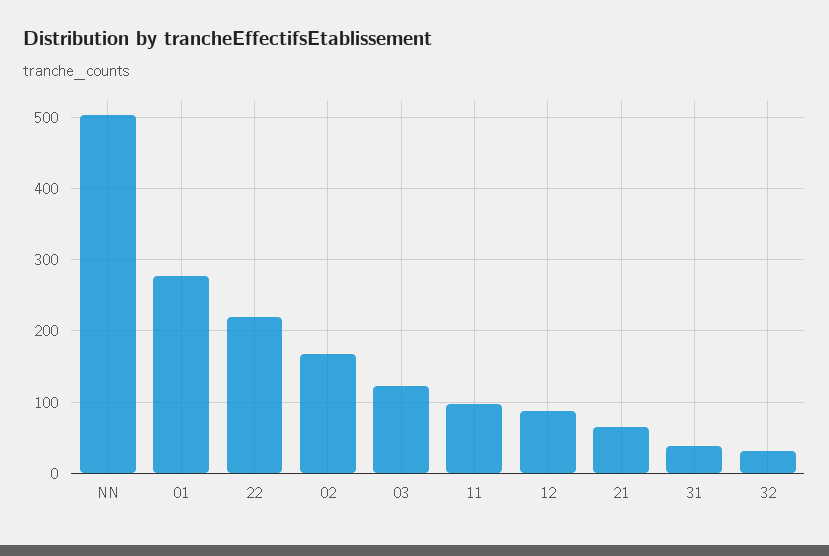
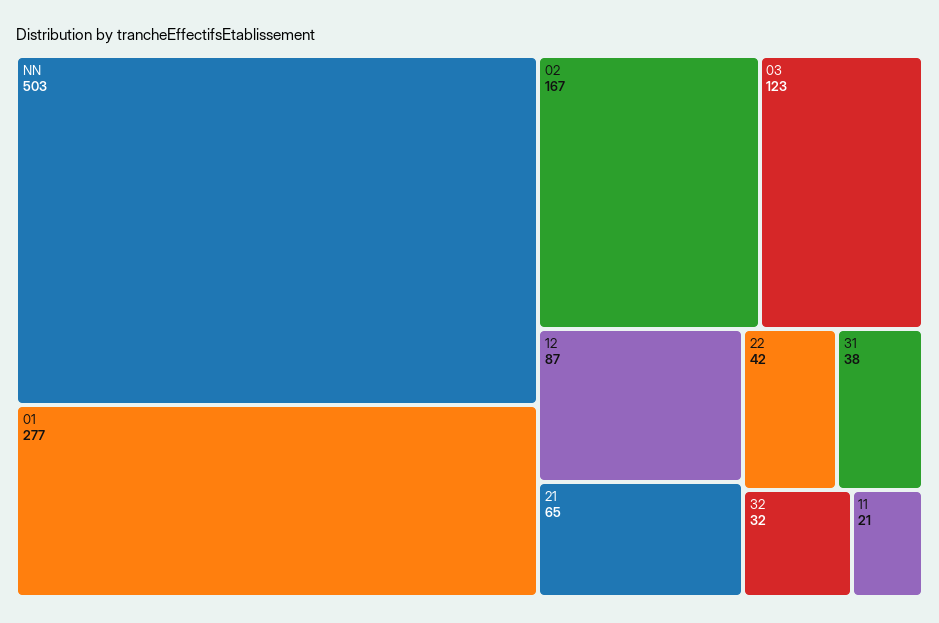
  {
    "NN": 503,
    "01": 277,
-   "22": 220,
+   "22": 42,
    "02": 167,
    "03": 123,
-   "11": 100,
+   "11": 21,
    "12": 87,
    "21": 65,
    "31": 38,
    "32": 32
  }

